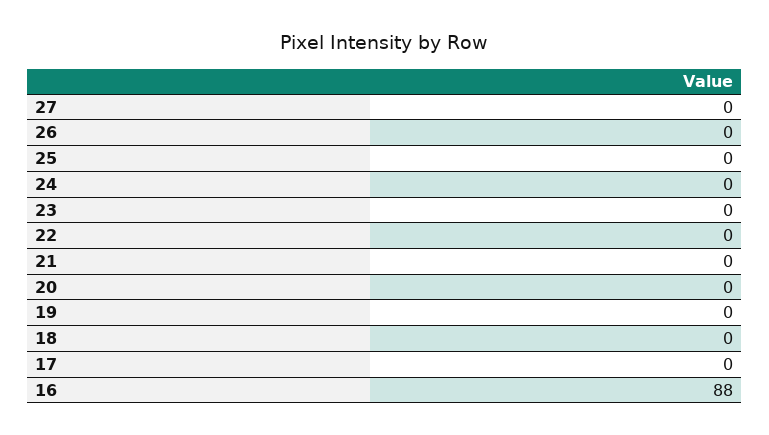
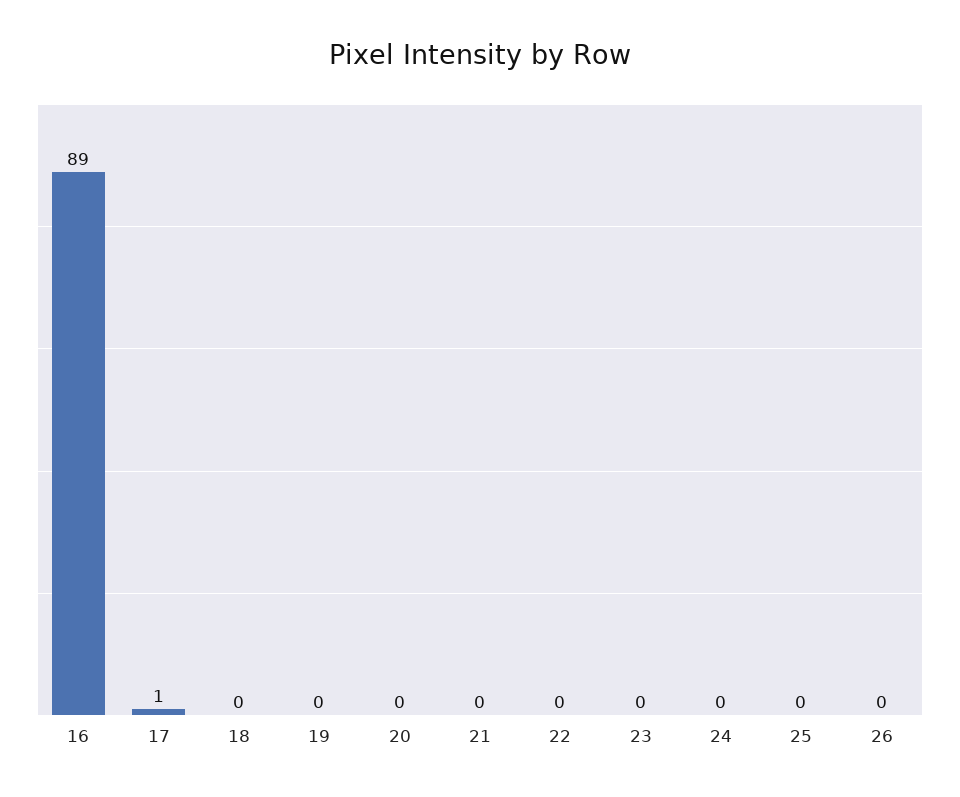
  {
-   "27": 0,
    "26": 0,
    "25": 0,
    "24": 0,
    "23": 0,
    "22": 0,
    "21": 0,
    "20": 0,
    "19": 0,
    "18": 0,
-   "17": 0,
+   "17": 1,
-   "16": 88
+   "16": 89
  }

